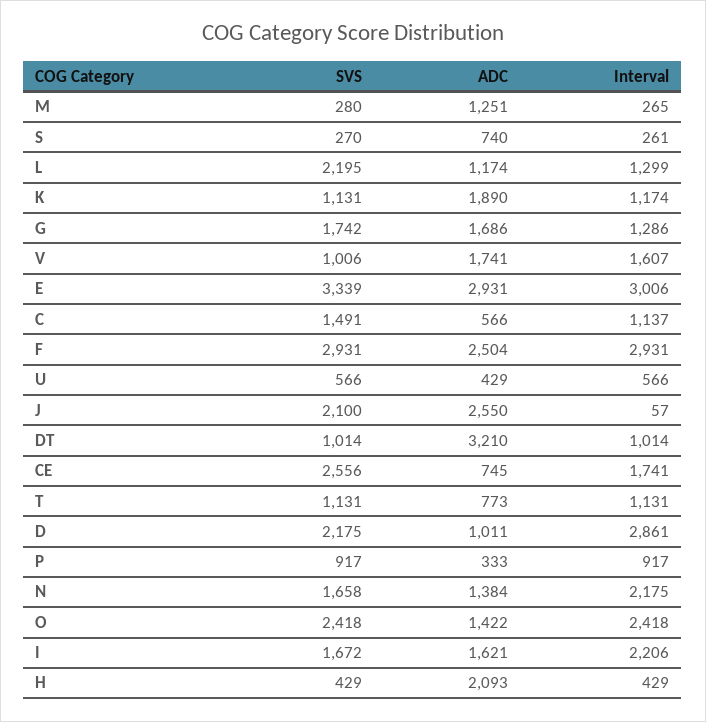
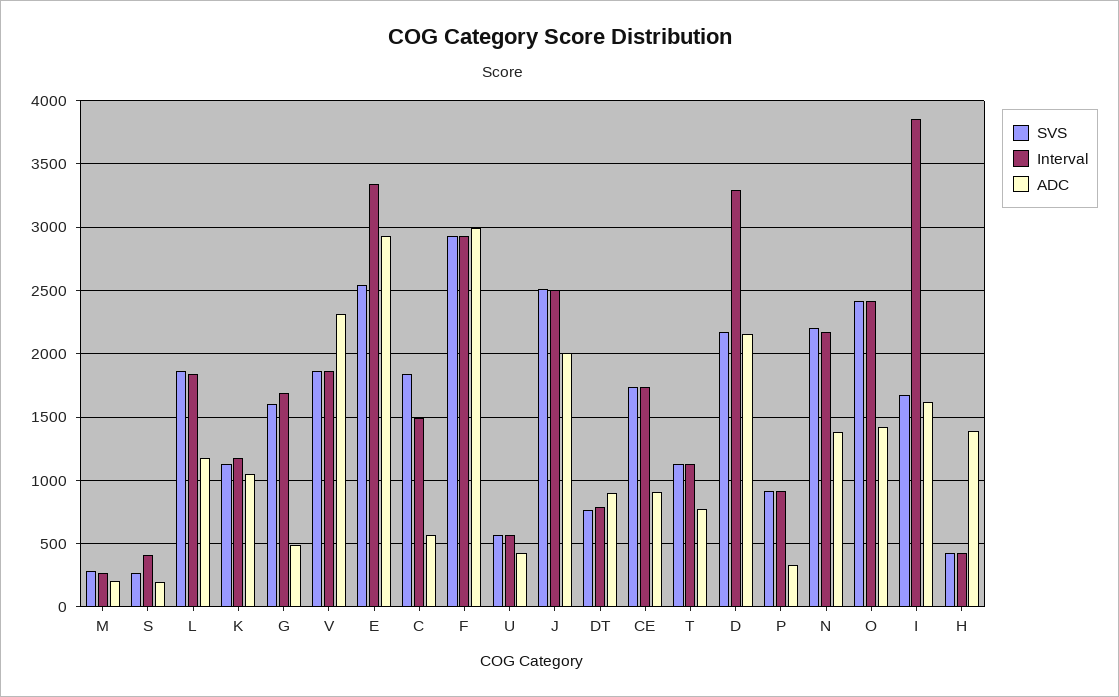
  {
    "SVS": {
      "M": 280,
      "S": 270,
-     "L": 2195,
+     "L": 1850,
      "K": 1131,
-     "G": 1742,
+     "G": 1600,
-     "V": 1006,
+     "V": 1850,
-     "E": 3339,
+     "E": 2550,
-     "C": 1491,
+     "C": 1850,
      "F": 2931,
      "U": 566,
-     "J": 2100,
+     "J": 2500,
-     "DT": 1014,
+     "DT": 750,
-     "CE": 2556,
+     "CE": 1750,
      "T": 1131,
      "D": 2175,
      "P": 917,
-     "N": 1658,
+     "N": 2200,
      "O": 2418,
      "I": 1672,
      "H": 429
    },
    "ADC": {
-     "M": 1251,
+     "M": 200,
-     "S": 740,
+     "S": 200,
      "L": 1174,
-     "K": 1890,
+     "K": 1050,
-     "G": 1686,
+     "G": 500,
-     "V": 1741,
+     "V": 2300,
      "E": 2931,
      "C": 566,
-     "F": 2504,
+     "F": 3000,
      "U": 429,
-     "J": 2550,
+     "J": 2000,
-     "DT": 3210,
+     "DT": 900,
-     "CE": 745,
+     "CE": 900,
      "T": 773,
-     "D": 1011,
+     "D": 2150,
      "P": 333,
      "N": 1384,
      "O": 1422,
      "I": 1621,
-     "H": 2093
+     "H": 1400
    },
    "Interval": {
      "M": 265,
-     "S": 261,
+     "S": 400,
-     "L": 1299,
+     "L": 1850,
      "K": 1174,
-     "G": 1286,
+     "G": 1700,
-     "V": 1607,
+     "V": 1850,
-     "E": 3006,
+     "E": 3350,
-     "C": 1137,
+     "C": 1500,
      "F": 2931,
      "U": 566,
-     "J": 57,
+     "J": 2500,
-     "DT": 1014,
+     "DT": 800,
      "CE": 1741,
      "T": 1131,
-     "D": 2861,
+     "D": 3300,
      "P": 917,
      "N": 2175,
      "O": 2418,
-     "I": 2206,
+     "I": 3850,
      "H": 429
    }
  }

